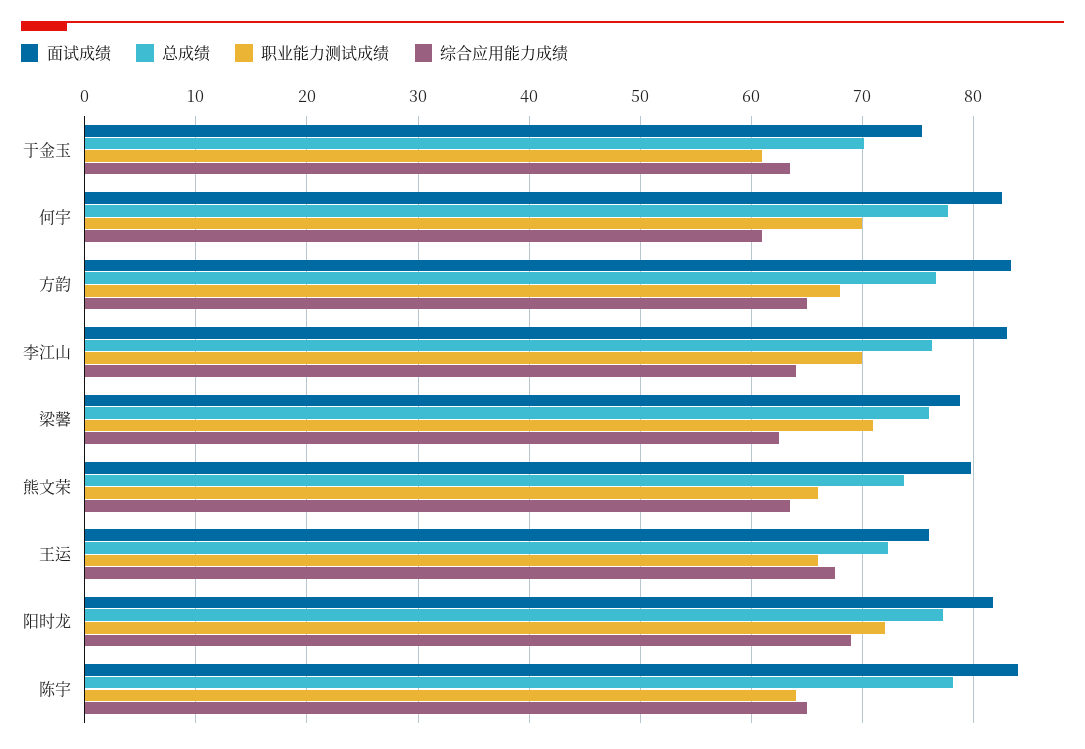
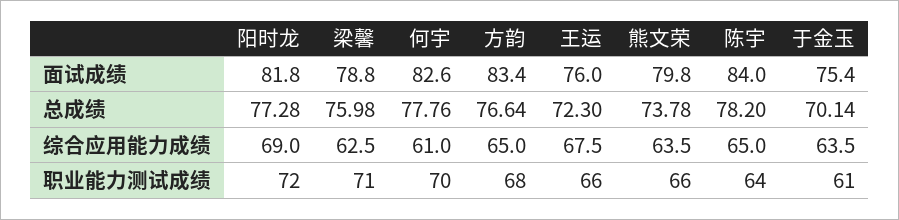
  {
    "面试成绩": {
      "于金玉": 75.4,
      "何宇": 82.6,
      "方韵": 83.4,
-     "李江山": 83,
      "梁馨": 78.8,
      "熊文荣": 79.8,
      "王运": 76,
      "阳时龙": 81.8,
      "陈宇": 84
    },
    "总成绩": {
      "于金玉": 70.14,
      "何宇": 77.76,
      "方韵": 76.64,
-     "李江山": 76,
      "梁馨": 75.98,
      "熊文荣": 73.78,
      "王运": 72.3,
      "阳时龙": 77.28,
      "陈宇": 78.2
    },
    "职业能力测试成绩": {
      "于金玉": 61,
      "何宇": 70,
      "方韵": 68,
-     "李江山": 70,
      "梁馨": 71,
      "熊文荣": 66,
      "王运": 66,
      "阳时龙": 72,
      "陈宇": 64
    },
    "综合应用能力成绩": {
      "于金玉": 63.5,
      "何宇": 61,
      "方韵": 65,
-     "李江山": 64,
      "梁馨": 62.5,
      "熊文荣": 63.5,
      "王运": 67.5,
      "阳时龙": 69,
      "陈宇": 65
    }
  }

